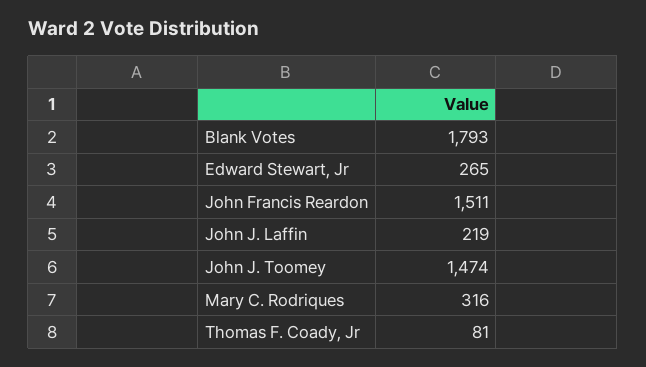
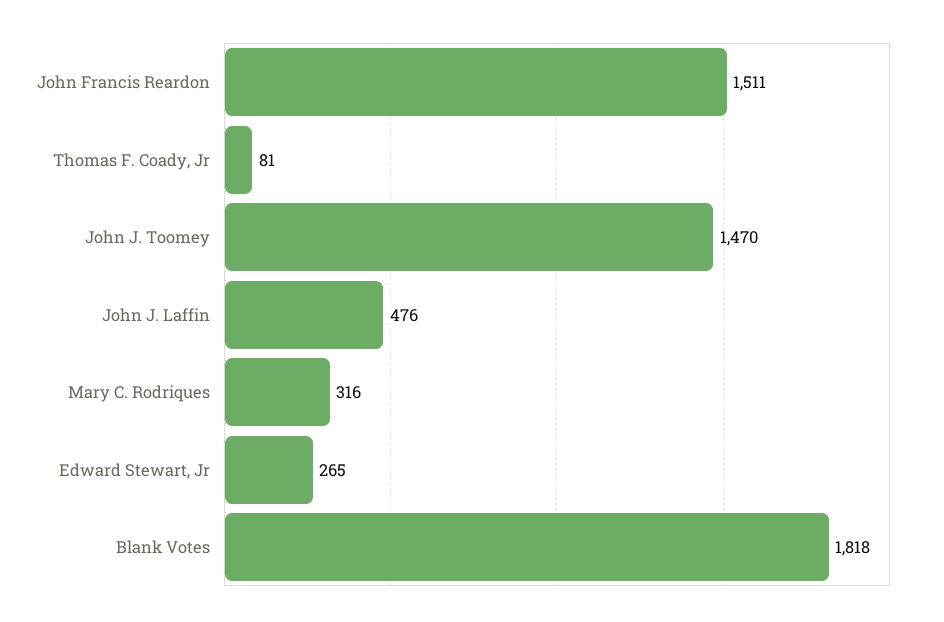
  {
-   "Blank Votes": 1793,
+   "Blank Votes": 1818,
    "Edward Stewart, Jr": 265,
    "John Francis Reardon": 1511,
-   "John J. Laffin": 219,
+   "John J. Laffin": 476,
-   "John J. Toomey": 1474,
+   "John J. Toomey": 1470,
    "Mary C. Rodriques": 316,
    "Thomas F. Coady, Jr": 81
  }

